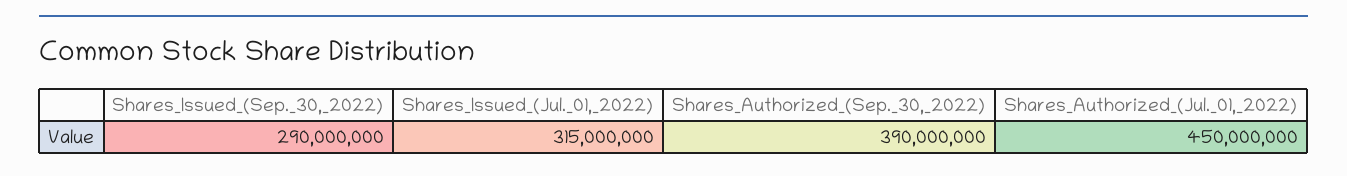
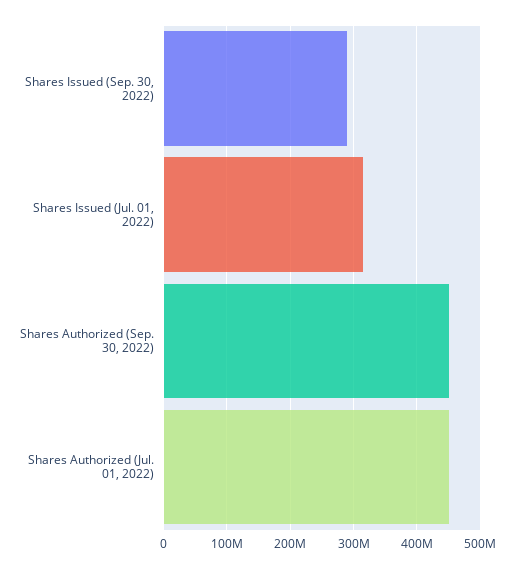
  {
    "Shares_Issued_(Sep._30,_2022)": 290000000,
    "Shares_Issued_(Jul._01,_2022)": 315000000,
-   "Shares_Authorized_(Sep._30,_2022)": 390000000,
+   "Shares_Authorized_(Sep._30,_2022)": 450000000,
    "Shares_Authorized_(Jul._01,_2022)": 450000000
  }

